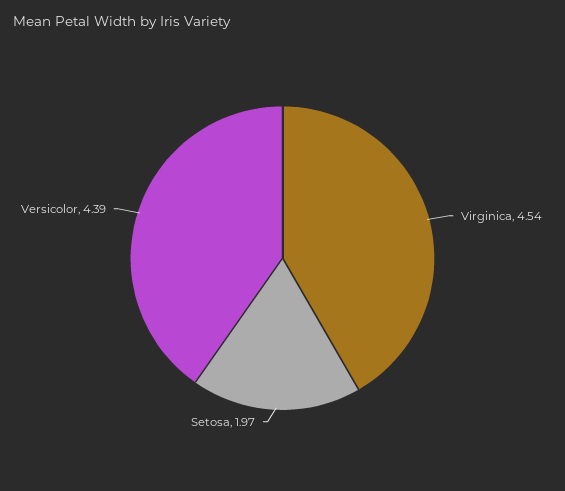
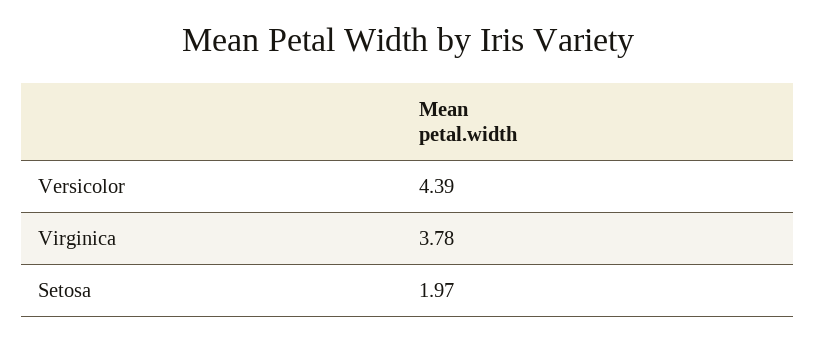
  {
-   "Virginica": 4.54,
+   "Virginica": 3.78,
    "Setosa": 1.97,
    "Versicolor": 4.39
  }

